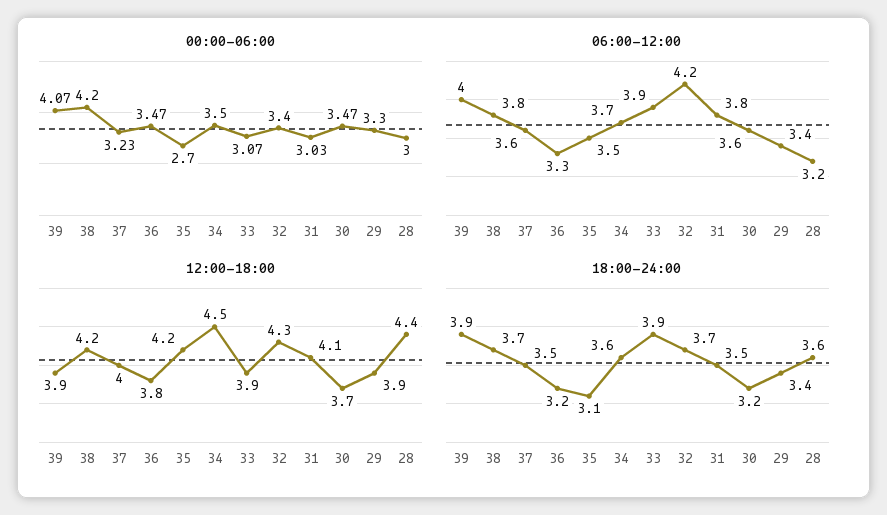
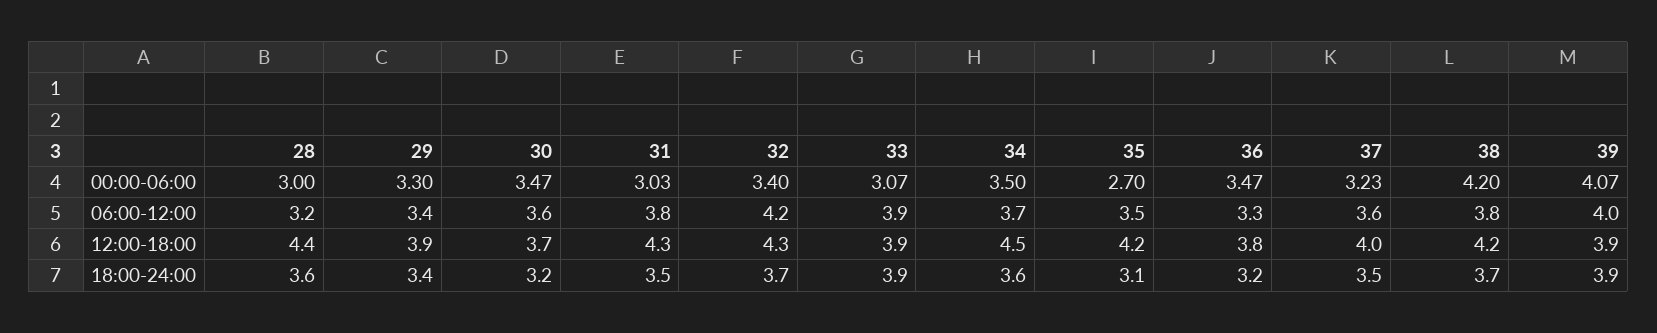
  {
    "00:00-06:00": {
      "39": 4.07,
      "38": 4.2,
      "37": 3.23,
      "36": 3.47,
      "35": 2.7,
      "34": 3.5,
      "33": 3.07,
      "32": 3.4,
      "31": 3.03,
      "30": 3.47,
      "29": 3.3,
      "28": 3
    },
    "06:00-12:00": {
      "39": 4,
      "38": 3.8,
      "37": 3.6,
      "36": 3.3,
      "35": 3.5,
      "34": 3.7,
      "33": 3.9,
      "32": 4.2,
      "31": 3.8,
      "30": 3.6,
      "29": 3.4,
      "28": 3.2
    },
    "12:00-18:00": {
      "39": 3.9,
      "38": 4.2,
      "37": 4,
      "36": 3.8,
      "35": 4.2,
      "34": 4.5,
      "33": 3.9,
      "32": 4.3,
-     "31": 4.1,
+     "31": 4.3,
      "30": 3.7,
      "29": 3.9,
      "28": 4.4
    },
    "18:00-24:00": {
      "39": 3.9,
      "38": 3.7,
      "37": 3.5,
      "36": 3.2,
      "35": 3.1,
      "34": 3.6,
      "33": 3.9,
      "32": 3.7,
      "31": 3.5,
      "30": 3.2,
      "29": 3.4,
      "28": 3.6
    }
  }

